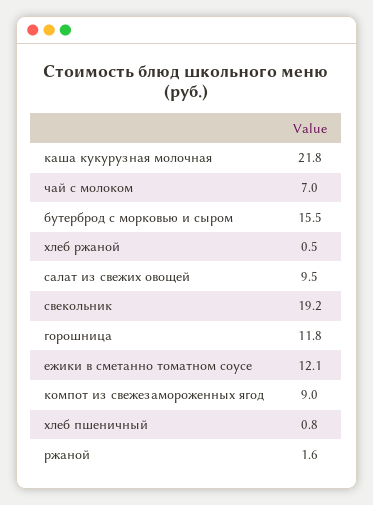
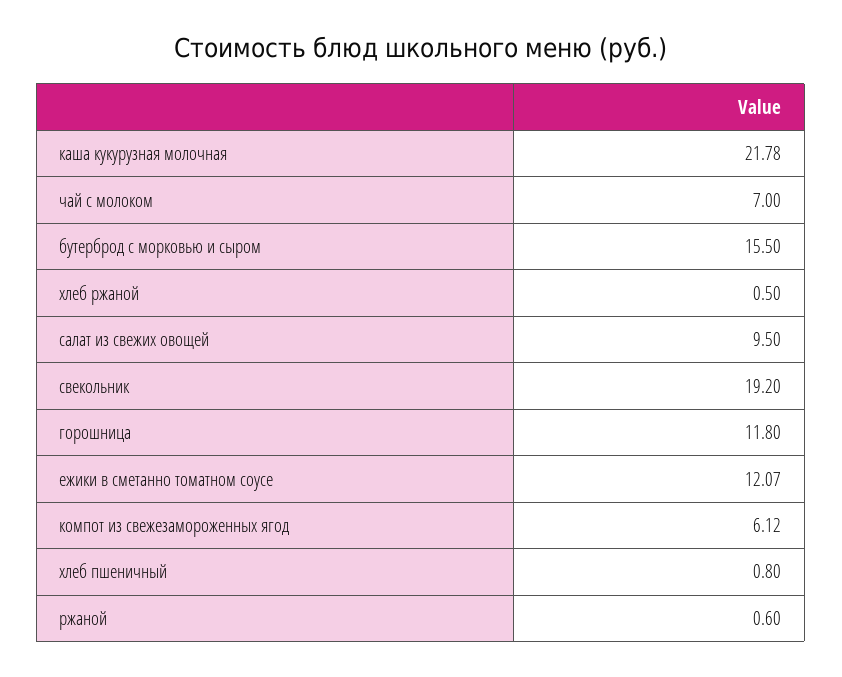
  {
    "каша кукурузная молочная": 21.78,
    "чай с молоком": 7,
    "бутерброд с морковью и сыром": 15.5,
    "хлеб ржаной": 0.5,
    "салат из свежих овощей": 9.5,
    "свекольник": 19.2,
    "горошница": 11.8,
    "ежики в сметанно томатном соусе": 12.07,
-   "компот из свежезамороженных ягод": 9,
+   "компот из свежезамороженных ягод": 6.12,
    "хлеб пшеничный": 0.8,
-   "ржаной": 1.6
+   "ржаной": 0.6
  }

